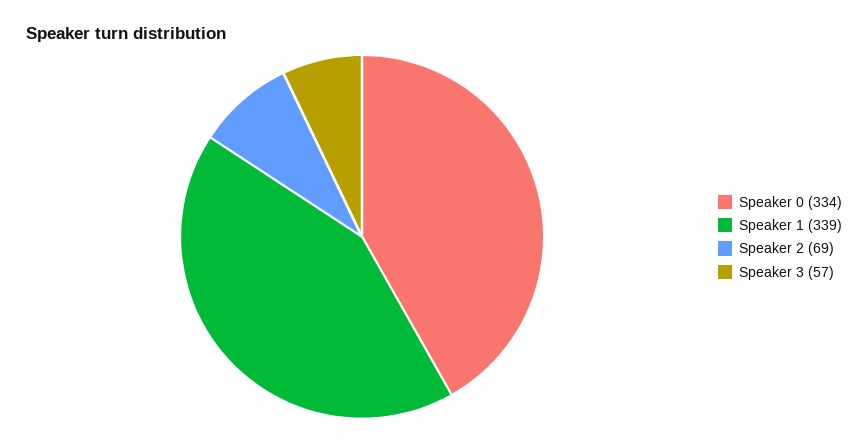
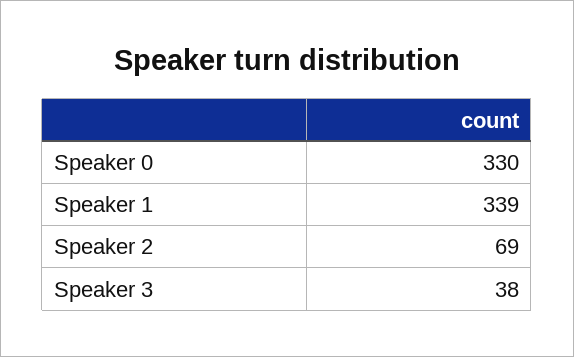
  {
-   "Speaker 0": 334,
+   "Speaker 0": 330,
    "Speaker 1": 339,
    "Speaker 2": 69,
-   "Speaker 3": 57
+   "Speaker 3": 38
  }

